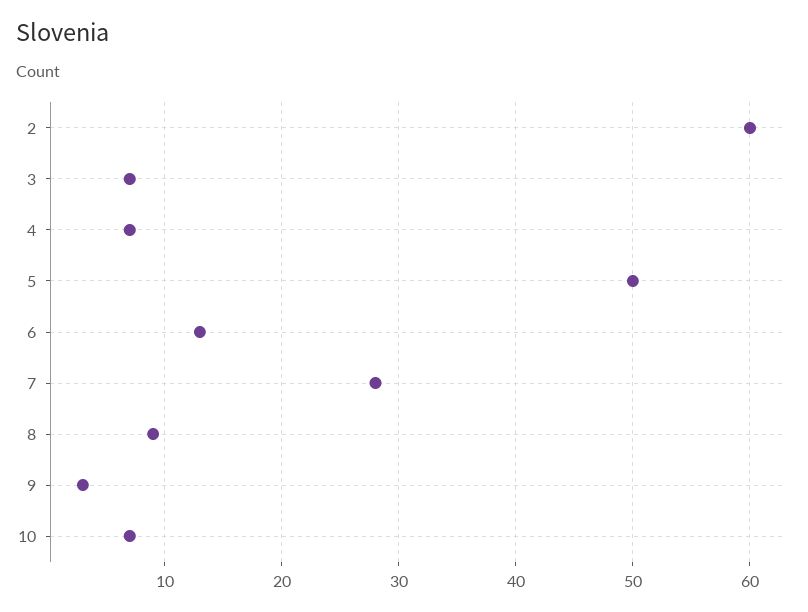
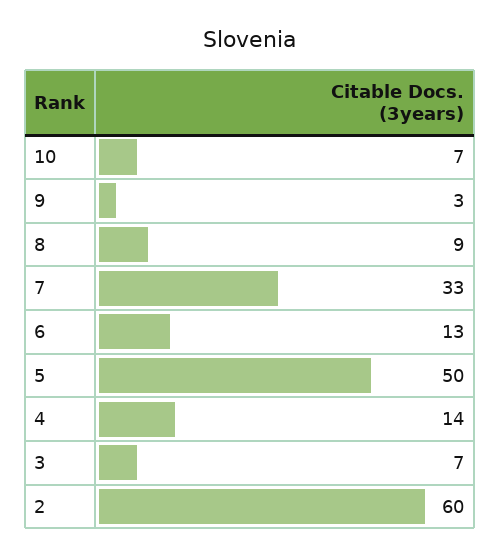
  {
    "2": 60,
    "3": 7,
-   "4": 7,
+   "4": 14,
    "5": 50,
    "6": 13,
-   "7": 28,
+   "7": 33,
    "8": 9,
    "9": 3,
    "10": 7
  }

